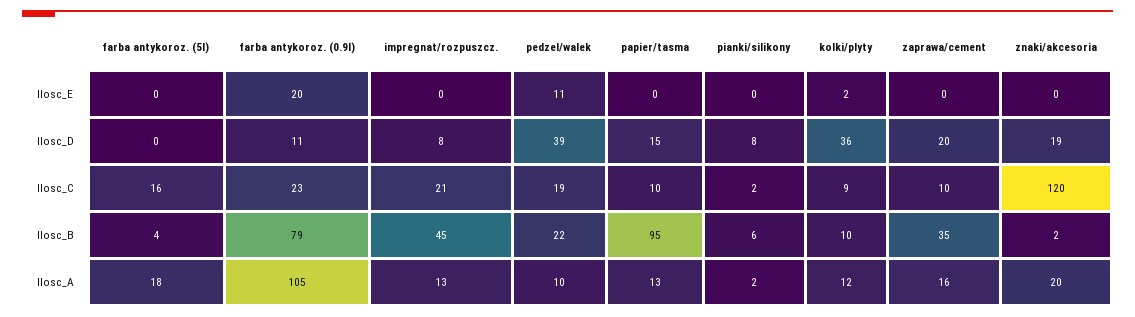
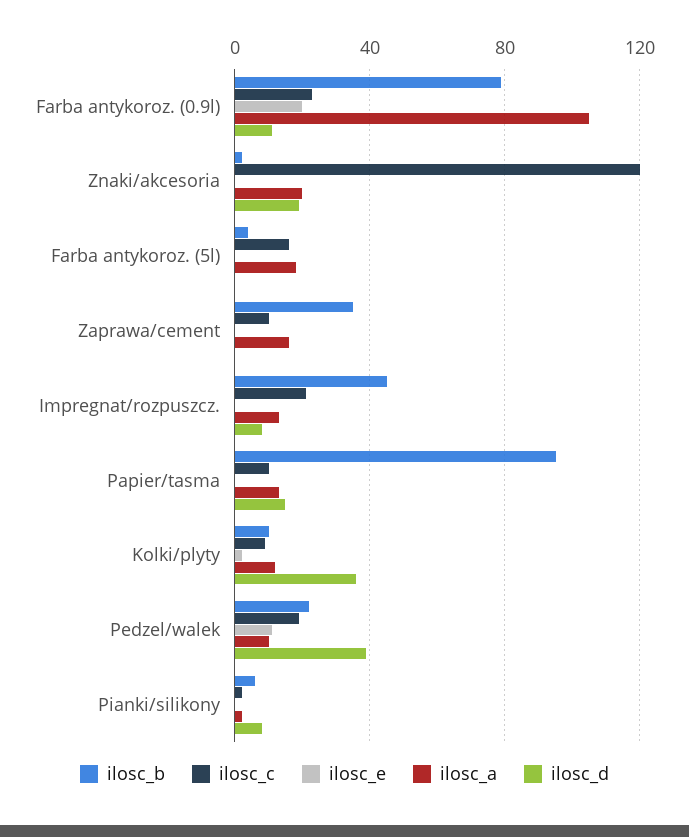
  {
    "Ilosc_E": {
      "farba antykoroz. (5l)": 0,
      "farba antykoroz. (0.9l)": 20,
      "impregnat/rozpuszcz.": 0,
      "pedzel/walek": 11,
      "papier/tasma": 0,
      "pianki/silikony": 0,
      "kolki/plyty": 2,
      "zaprawa/cement": 0,
      "znaki/akcesoria": 0
    },
    "Ilosc_D": {
      "farba antykoroz. (5l)": 0,
      "farba antykoroz. (0.9l)": 11,
      "impregnat/rozpuszcz.": 8,
      "pedzel/walek": 39,
      "papier/tasma": 15,
      "pianki/silikony": 8,
      "kolki/plyty": 36,
-     "zaprawa/cement": 20,
+     "zaprawa/cement": 0,
      "znaki/akcesoria": 19
    },
    "Ilosc_C": {
      "farba antykoroz. (5l)": 16,
      "farba antykoroz. (0.9l)": 23,
      "impregnat/rozpuszcz.": 21,
      "pedzel/walek": 19,
      "papier/tasma": 10,
      "pianki/silikony": 2,
      "kolki/plyty": 9,
      "zaprawa/cement": 10,
      "znaki/akcesoria": 120
    },
    "Ilosc_B": {
      "farba antykoroz. (5l)": 4,
      "farba antykoroz. (0.9l)": 79,
      "impregnat/rozpuszcz.": 45,
      "pedzel/walek": 22,
      "papier/tasma": 95,
      "pianki/silikony": 6,
      "kolki/plyty": 10,
      "zaprawa/cement": 35,
      "znaki/akcesoria": 2
    },
    "Ilosc_A": {
      "farba antykoroz. (5l)": 18,
      "farba antykoroz. (0.9l)": 105,
      "impregnat/rozpuszcz.": 13,
      "pedzel/walek": 10,
      "papier/tasma": 13,
      "pianki/silikony": 2,
      "kolki/plyty": 12,
      "zaprawa/cement": 16,
      "znaki/akcesoria": 20
    }
  }

